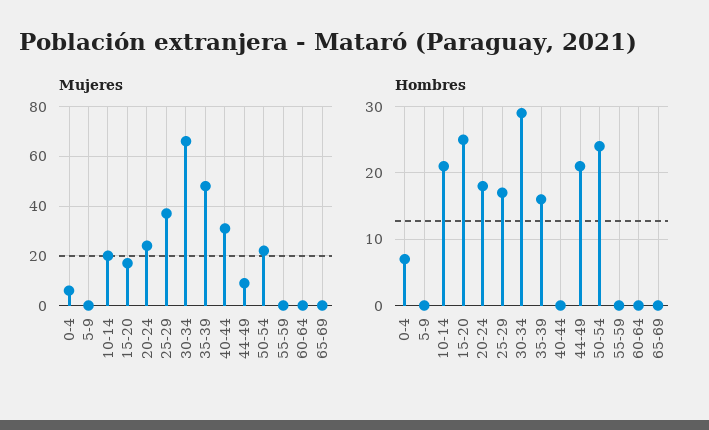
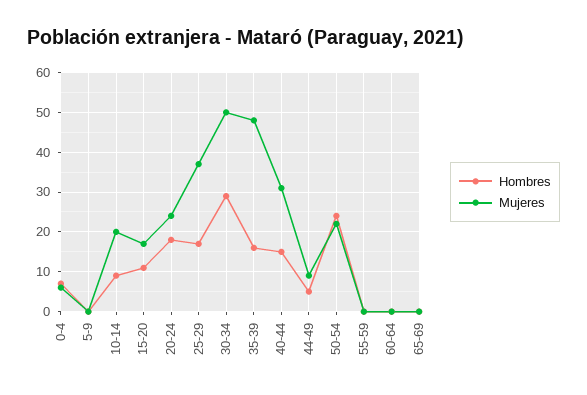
  {
    "Mujeres": {
      "0-4": 5,
      "5-9": 0,
      "10-14": 20,
      "15-20": 15,
      "20-24": 25,
      "25-29": 35,
-     "30-34": 65,
+     "30-34": 50,
      "35-39": 50,
      "40-44": 30,
      "44-49": 10,
      "50-54": 20,
      "55-59": 0,
      "60-64": 0,
      "65-69": 0
    },
    "Hombres": {
      "0-4": 7,
      "5-9": 0,
-     "10-14": 21,
+     "10-14": 10,
-     "15-20": 25,
+     "15-20": 10,
      "20-24": 18,
      "25-29": 17,
      "30-34": 29,
      "35-39": 16,
-     "40-44": 0,
+     "40-44": 15,
-     "44-49": 21,
+     "44-49": 5,
      "50-54": 24,
      "55-59": 0,
      "60-64": 0,
      "65-69": 0
    }
  }

